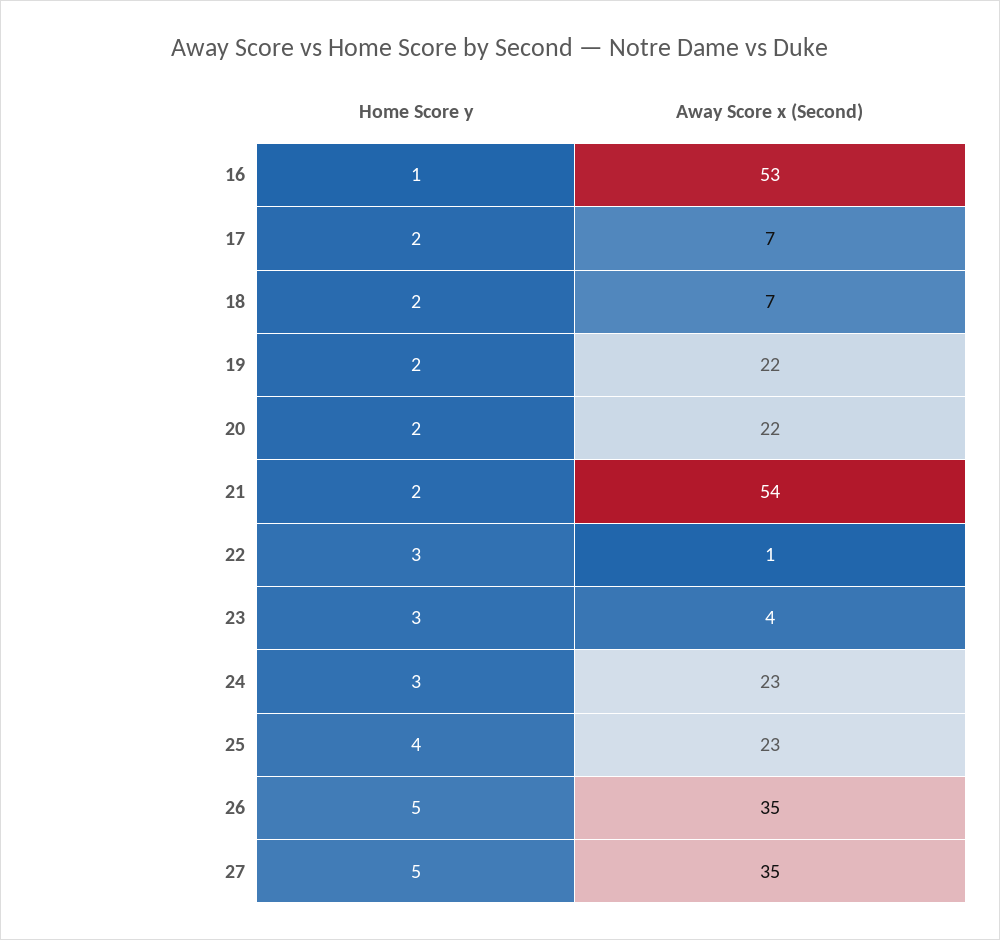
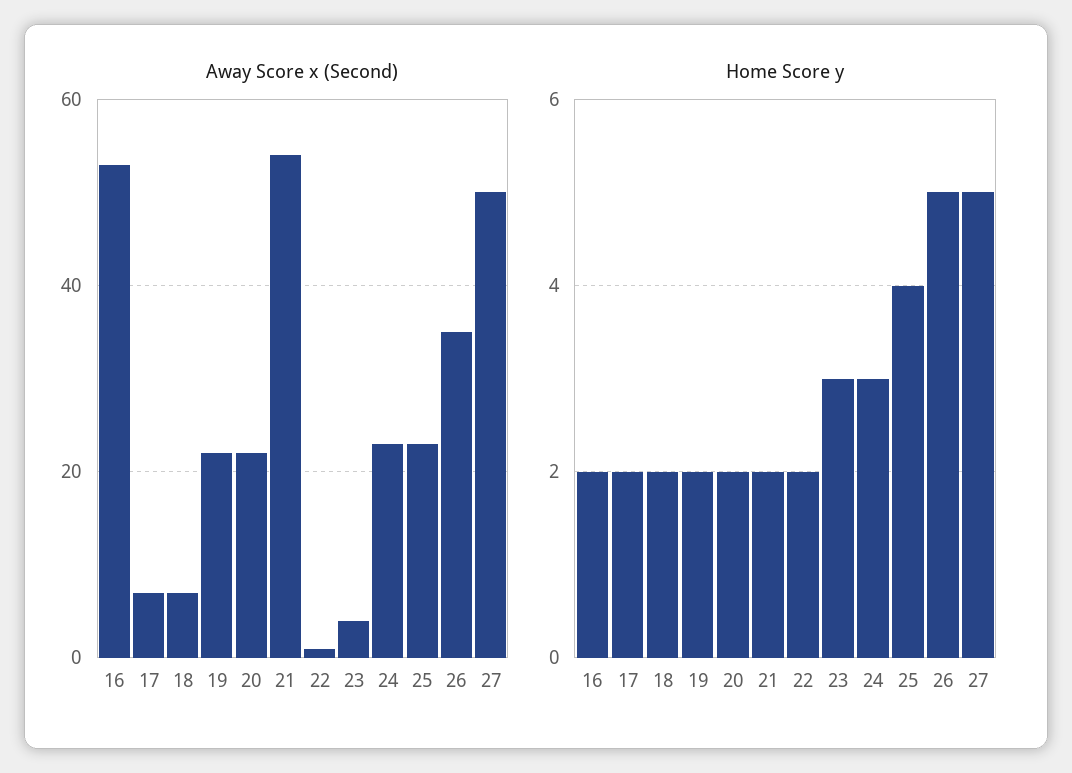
  {
    "Home Score y": {
-     "16": 1,
+     "16": 2,
      "17": 2,
      "18": 2,
      "19": 2,
      "20": 2,
      "21": 2,
-     "22": 3,
+     "22": 2,
      "23": 3,
      "24": 3,
      "25": 4,
      "26": 5,
      "27": 5
    },
    "Away Score x (Second)": {
      "16": 53,
      "17": 7,
      "18": 7,
      "19": 22,
      "20": 22,
      "21": 54,
      "22": 1,
      "23": 4,
      "24": 23,
      "25": 23,
      "26": 35,
-     "27": 35
+     "27": 50
    }
  }

